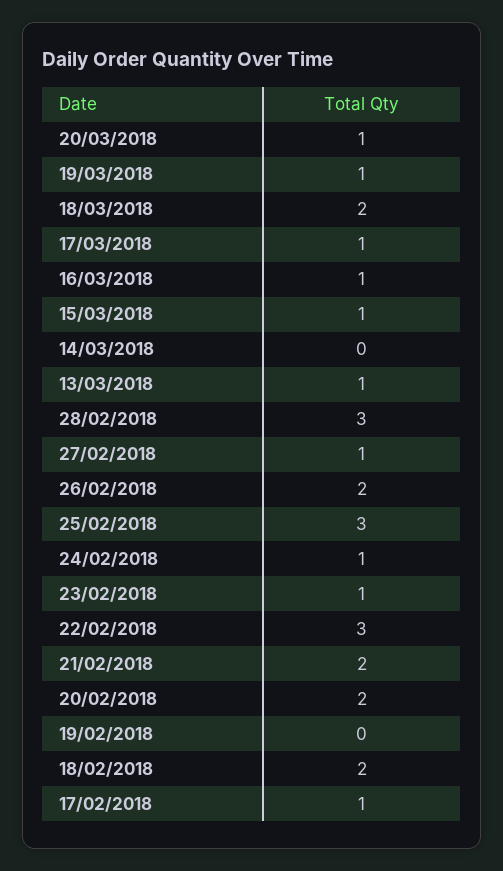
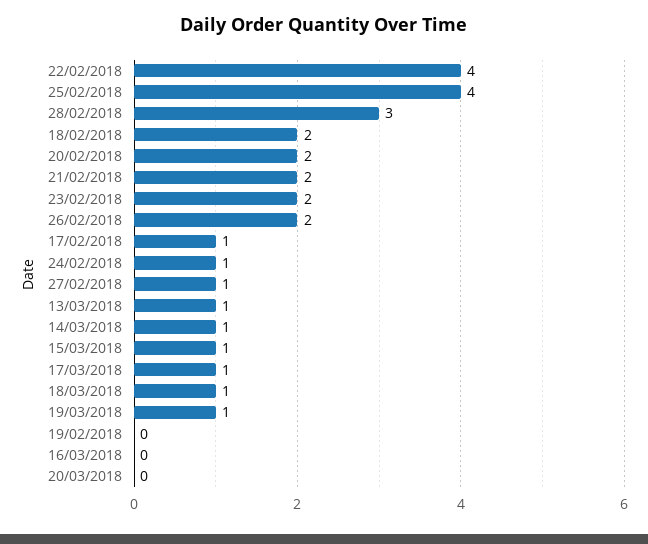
  {
-   "20/03/2018": 1,
+   "20/03/2018": 0,
    "19/03/2018": 1,
-   "18/03/2018": 2,
+   "18/03/2018": 1,
    "17/03/2018": 1,
-   "16/03/2018": 1,
+   "16/03/2018": 0,
    "15/03/2018": 1,
-   "14/03/2018": 0,
+   "14/03/2018": 1,
    "13/03/2018": 1,
    "28/02/2018": 3,
    "27/02/2018": 1,
    "26/02/2018": 2,
-   "25/02/2018": 3,
+   "25/02/2018": 4,
    "24/02/2018": 1,
-   "23/02/2018": 1,
+   "23/02/2018": 2,
-   "22/02/2018": 3,
+   "22/02/2018": 4,
    "21/02/2018": 2,
    "20/02/2018": 2,
    "19/02/2018": 0,
    "18/02/2018": 2,
    "17/02/2018": 1
  }

